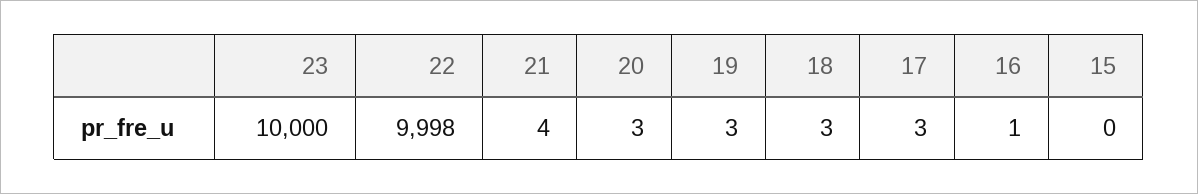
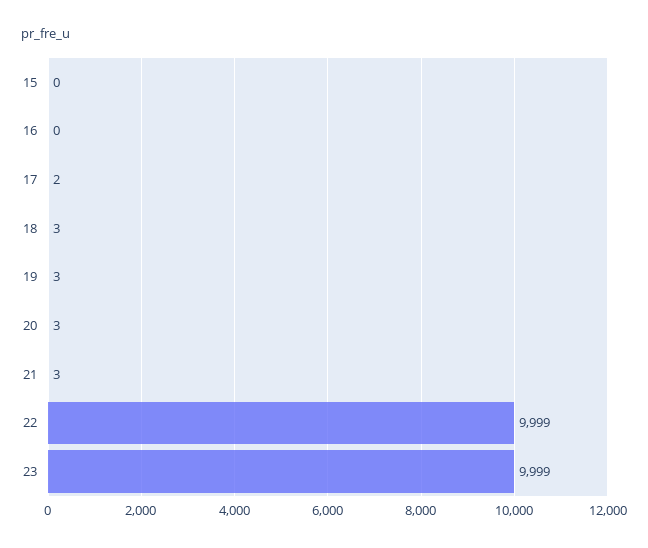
  {
-   "23": 10000,
+   "23": 9999,
-   "22": 9998,
+   "22": 9999,
-   "21": 4,
+   "21": 3,
    "20": 3,
    "19": 3,
    "18": 3,
-   "17": 3,
+   "17": 2,
-   "16": 1,
+   "16": 0,
    "15": 0
  }

